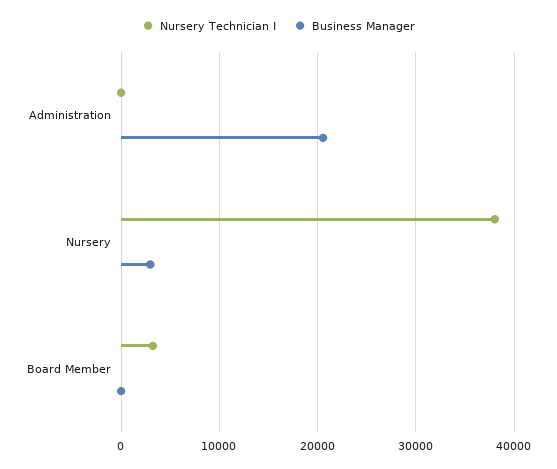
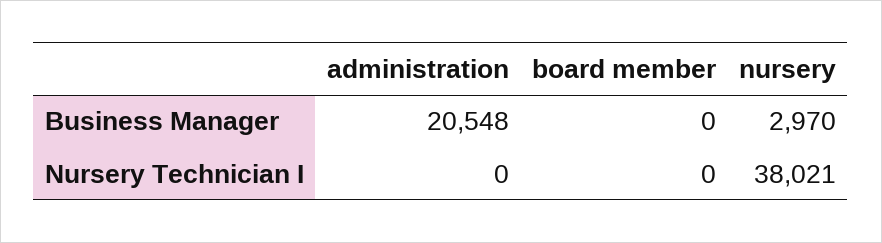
  {
    "Nursery Technician I": {
      "Administration": 0,
      "Nursery": 38021,
-     "Board Member": 3000
+     "Board Member": 0
    },
    "Business Manager": {
      "Administration": 20548,
      "Nursery": 2970,
      "Board Member": 0
    }
  }

